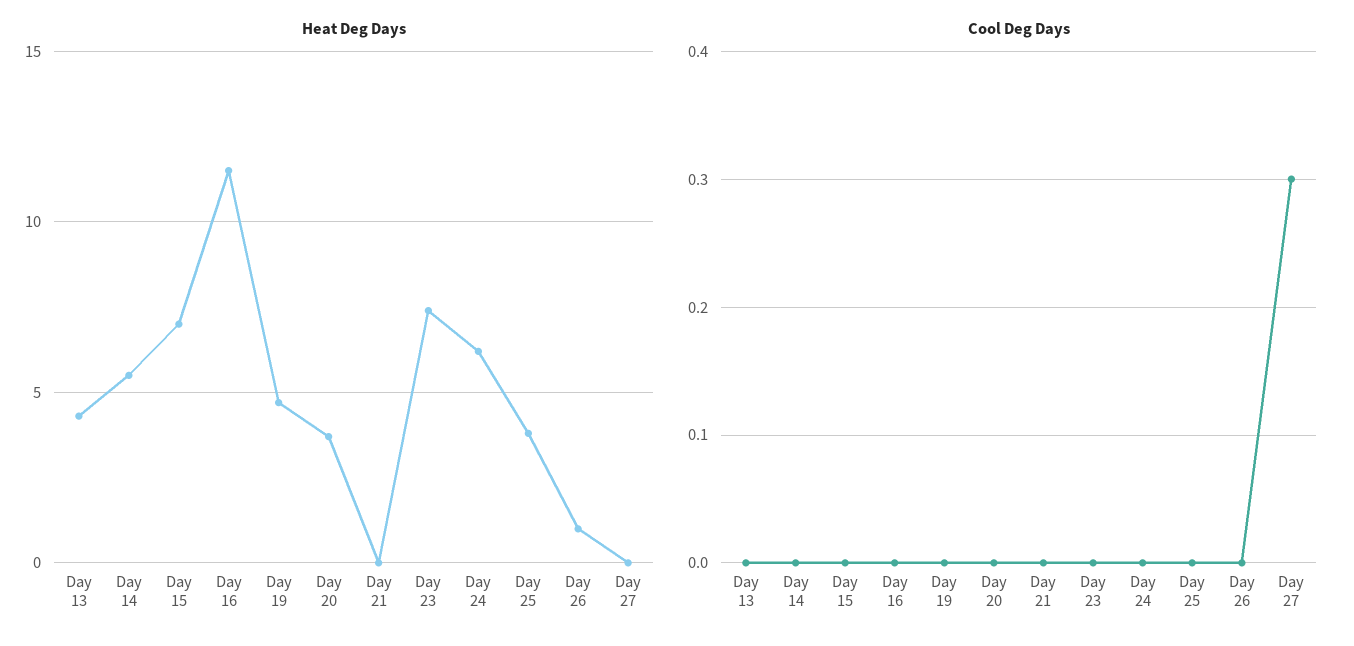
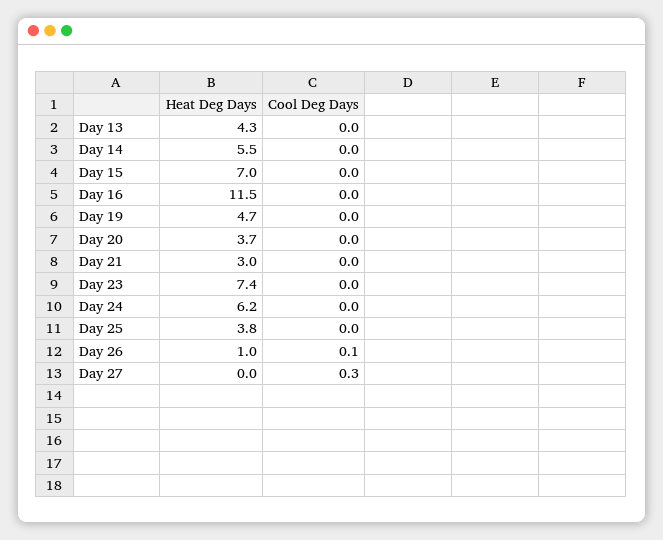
  {
    "Heat Deg Days": {
      "Day 13": 4.3,
      "Day 14": 5.5,
      "Day 15": 7,
      "Day 16": 11.5,
      "Day 19": 4.7,
      "Day 20": 3.7,
-     "Day 21": 0,
+     "Day 21": 3,
      "Day 23": 7.4,
      "Day 24": 6.2,
      "Day 25": 3.8,
      "Day 26": 1,
      "Day 27": 0
    },
    "Cool Deg Days": {
      "Day 13": 0,
      "Day 14": 0,
      "Day 15": 0,
      "Day 16": 0,
      "Day 19": 0,
      "Day 20": 0,
      "Day 21": 0,
      "Day 23": 0,
      "Day 24": 0,
      "Day 25": 0,
-     "Day 26": 0,
+     "Day 26": 0.1,
      "Day 27": 0.3
    }
  }

